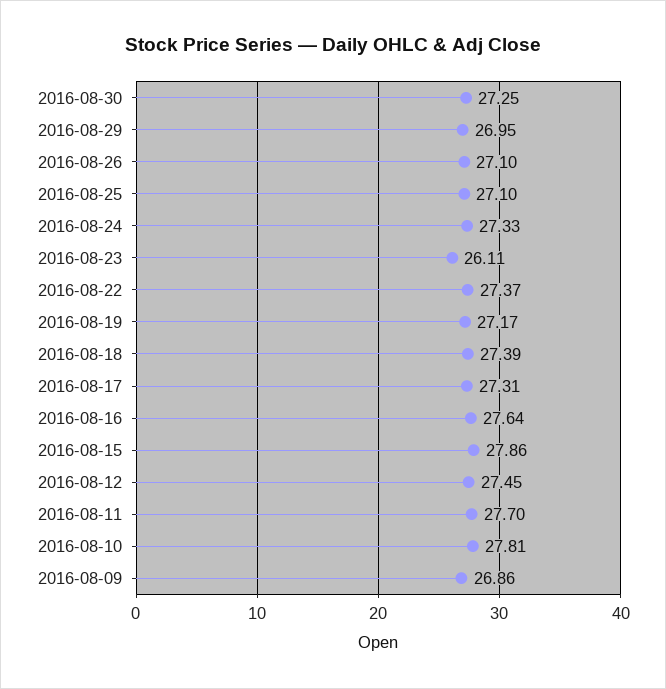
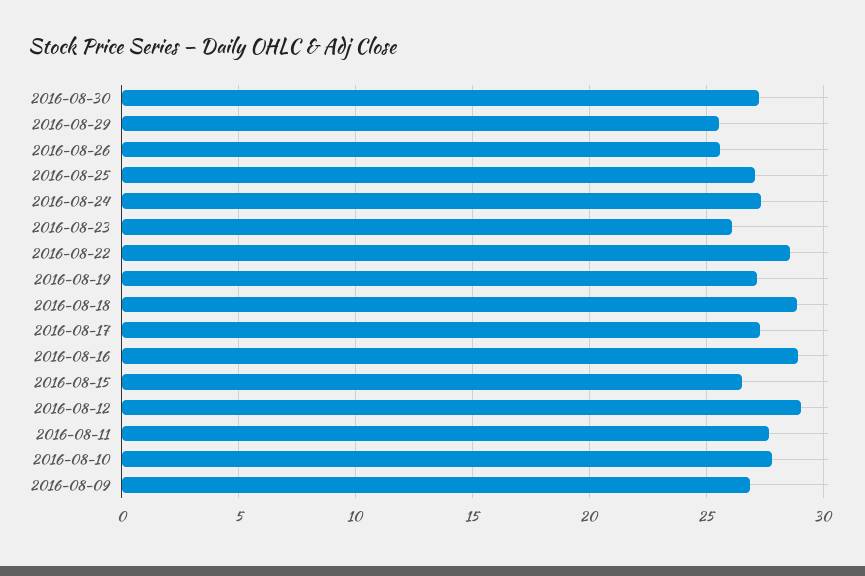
  {
    "2016-08-30": 27.25,
-   "2016-08-29": 26.95,
+   "2016-08-29": 25.5,
-   "2016-08-26": 27.1,
+   "2016-08-26": 25.5,
    "2016-08-25": 27.1,
    "2016-08-24": 27.33,
    "2016-08-23": 26.11,
-   "2016-08-22": 27.37,
+   "2016-08-22": 28.5,
    "2016-08-19": 27.17,
-   "2016-08-18": 27.39,
+   "2016-08-18": 29,
    "2016-08-17": 27.31,
-   "2016-08-16": 27.64,
+   "2016-08-16": 29,
-   "2016-08-15": 27.86,
+   "2016-08-15": 26.5,
-   "2016-08-12": 27.45,
+   "2016-08-12": 29,
    "2016-08-11": 27.7,
    "2016-08-10": 27.81,
    "2016-08-09": 26.86
  }

